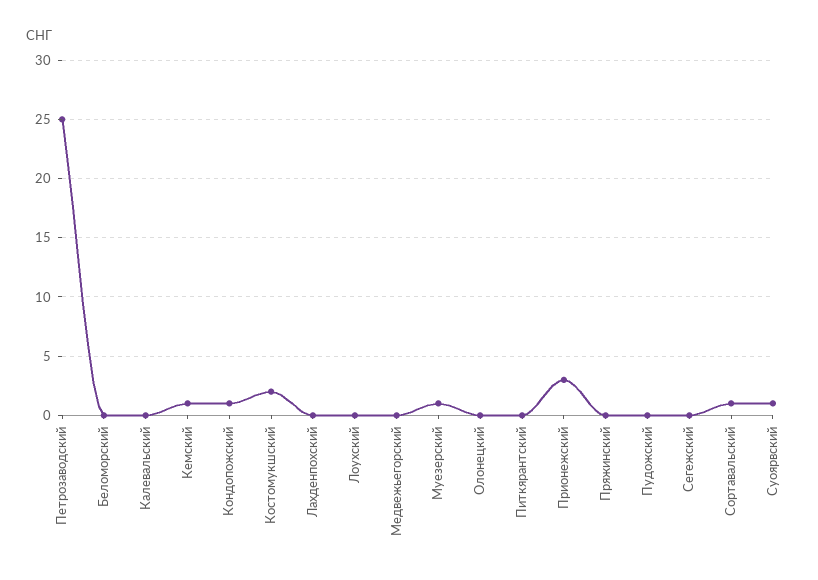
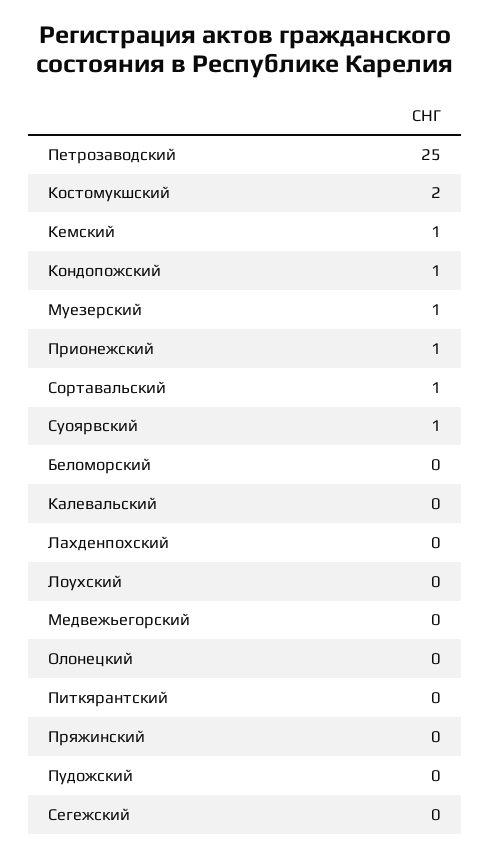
  {
    "Петрозаводский": 25,
    "Беломорский": 0,
    "Калевальский": 0,
    "Кемский": 1,
    "Кондопожский": 1,
    "Костомукшский": 2,
    "Лахденпохский": 0,
    "Лоухский": 0,
    "Медвежьегорский": 0,
    "Муезерский": 1,
    "Олонецкий": 0,
    "Питкярантский": 0,
-   "Прионежский": 3,
+   "Прионежский": 1,
    "Пряжинский": 0,
    "Пудожский": 0,
    "Сегежский": 0,
    "Сортавальский": 1,
    "Суоярвский": 1
  }

